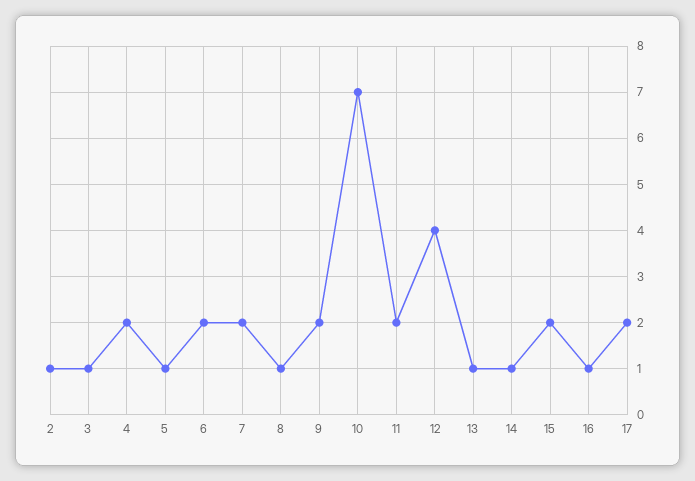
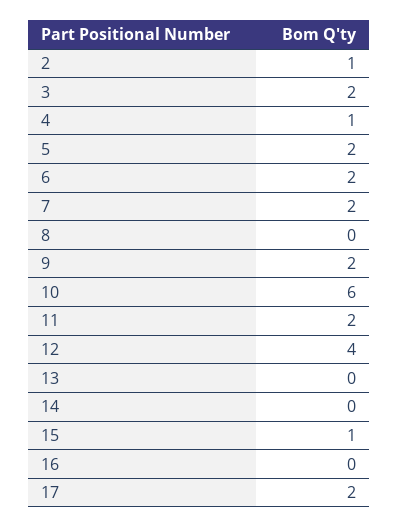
  {
    "2": 1,
-   "3": 1,
+   "3": 2,
-   "4": 2,
+   "4": 1,
-   "5": 1,
+   "5": 2,
    "6": 2,
    "7": 2,
-   "8": 1,
+   "8": 0,
    "9": 2,
-   "10": 7,
+   "10": 6,
    "11": 2,
    "12": 4,
-   "13": 1,
+   "13": 0,
-   "14": 1,
+   "14": 0,
-   "15": 2,
+   "15": 1,
-   "16": 1,
+   "16": 0,
    "17": 2
  }

